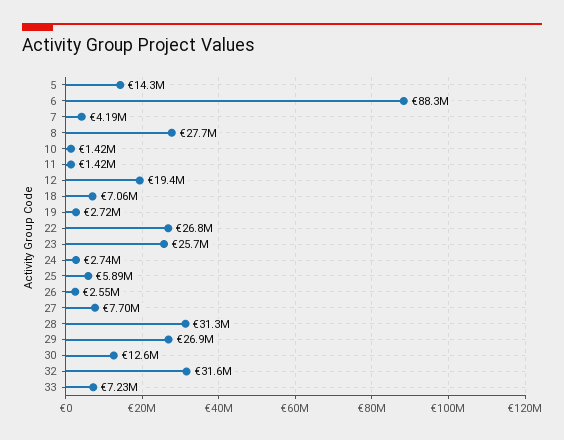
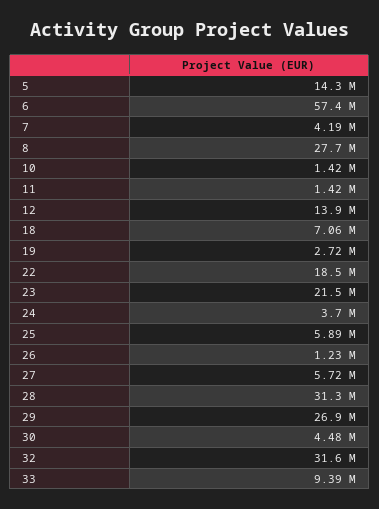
  {
    "5": 14300000,
-   "6": 88300000,
+   "6": 57400000,
    "7": 4190000,
    "8": 27700000,
    "10": 1420000,
    "11": 1420000,
-   "12": 19400000,
+   "12": 13900000,
    "18": 7060000,
    "19": 2720000,
-   "22": 26800000,
+   "22": 18500000,
-   "23": 25700000,
+   "23": 21500000,
-   "24": 2740000,
+   "24": 3700000,
    "25": 5890000,
-   "26": 2550000,
+   "26": 1230000,
-   "27": 7700000,
+   "27": 5720000,
    "28": 31300000,
    "29": 26900000,
-   "30": 12600000,
+   "30": 4480000,
    "32": 31600000,
-   "33": 7230000
+   "33": 9390000
  }

